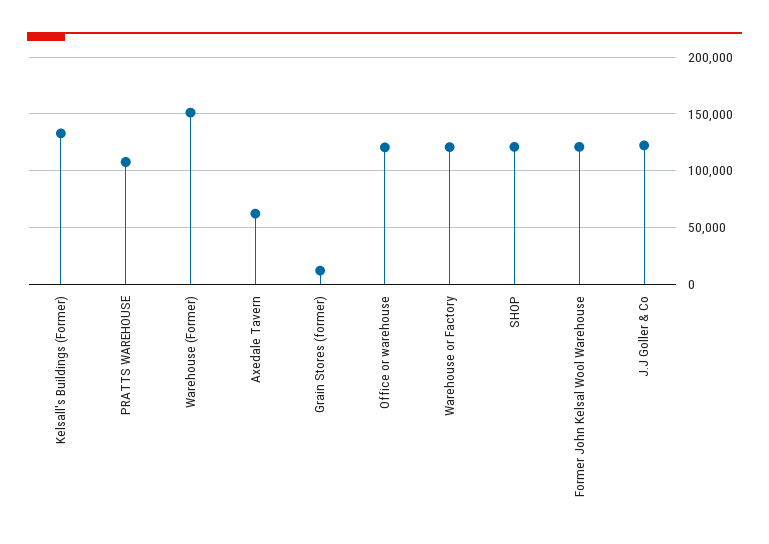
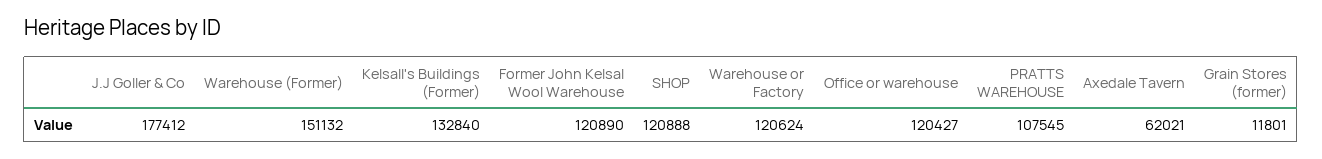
  {
    "Kelsall's Buildings (Former)": 132840,
    "PRATTS WAREHOUSE": 107545,
    "Warehouse (Former)": 151132,
    "Axedale Tavern": 62021,
    "Grain Stores (former)": 11801,
    "Office or warehouse": 120427,
    "Warehouse or Factory": 120624,
    "SHOP": 120888,
    "Former John Kelsal Wool Warehouse": 120890,
-   "J.J Goller & Co": 120000
+   "J.J Goller & Co": 177412
  }

